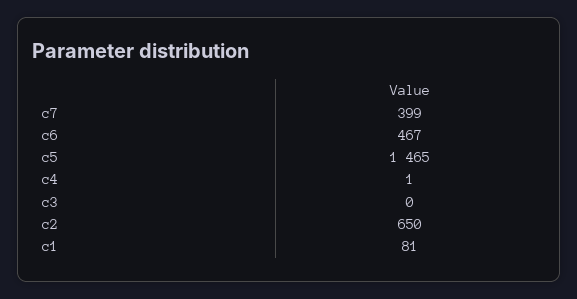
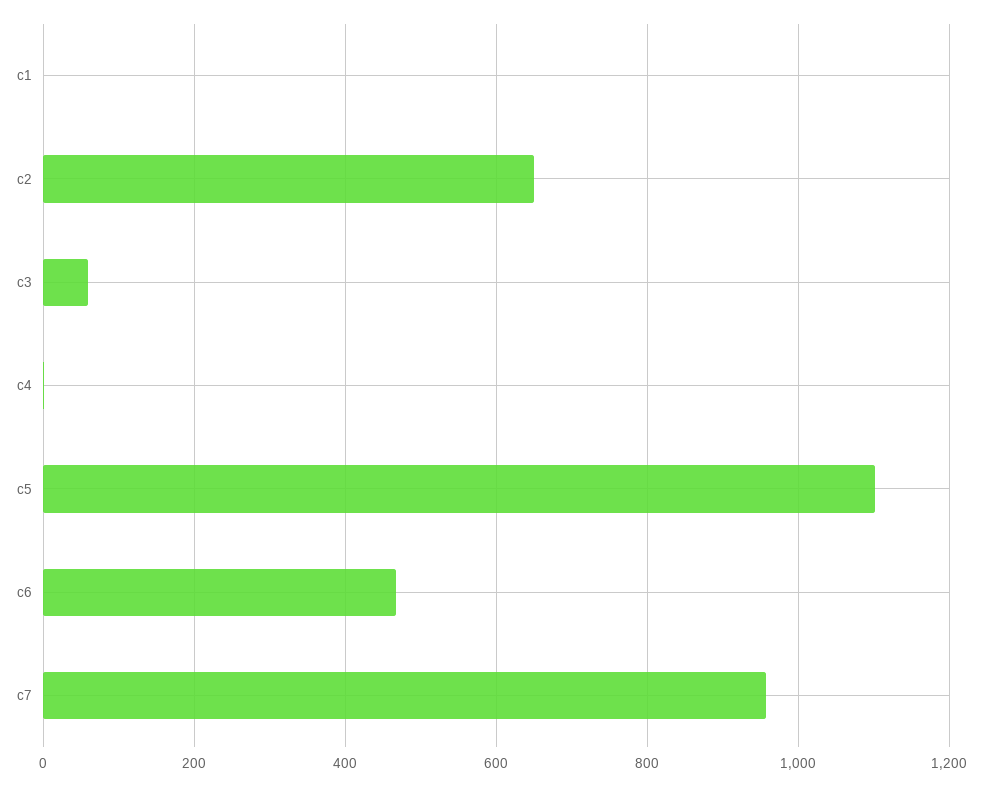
  {
-   "c7": 399,
+   "c7": 960,
    "c6": 467,
-   "c5": 1465,
+   "c5": 1100,
    "c4": 1,
-   "c3": 0,
+   "c3": 60,
    "c2": 650,
-   "c1": 81
+   "c1": 0
  }

